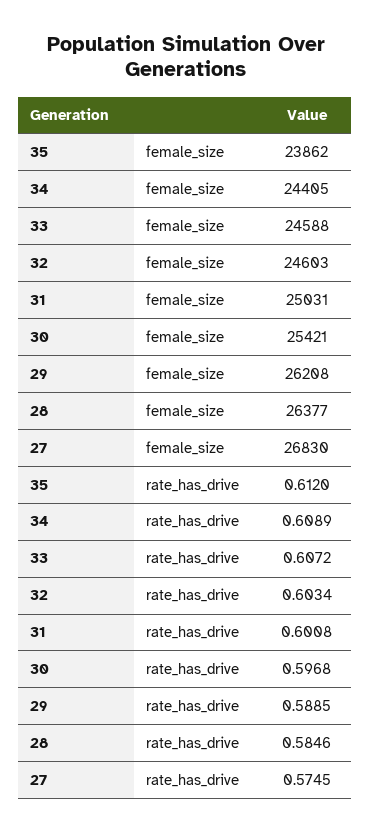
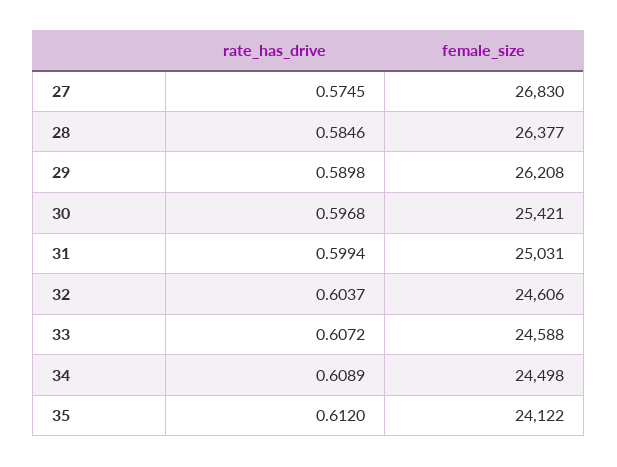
  {
    "35": {
-     "female_size": 23862,
+     "female_size": 24122,
      "rate_has_drive": 0.612
    },
    "34": {
-     "female_size": 24405,
+     "female_size": 24498,
      "rate_has_drive": 0.6089
    },
    "33": {
      "female_size": 24588,
      "rate_has_drive": 0.6072
    },
    "32": {
-     "female_size": 24603,
+     "female_size": 24606,
-     "rate_has_drive": 0.6034
+     "rate_has_drive": 0.6037
    },
    "31": {
      "female_size": 25031,
-     "rate_has_drive": 0.6008
+     "rate_has_drive": 0.5994
    },
    "30": {
      "female_size": 25421,
      "rate_has_drive": 0.5968
    },
    "29": {
      "female_size": 26208,
-     "rate_has_drive": 0.5885
+     "rate_has_drive": 0.5898
    },
    "28": {
      "female_size": 26377,
      "rate_has_drive": 0.5846
    },
    "27": {
      "female_size": 26830,
      "rate_has_drive": 0.5745
    }
  }

